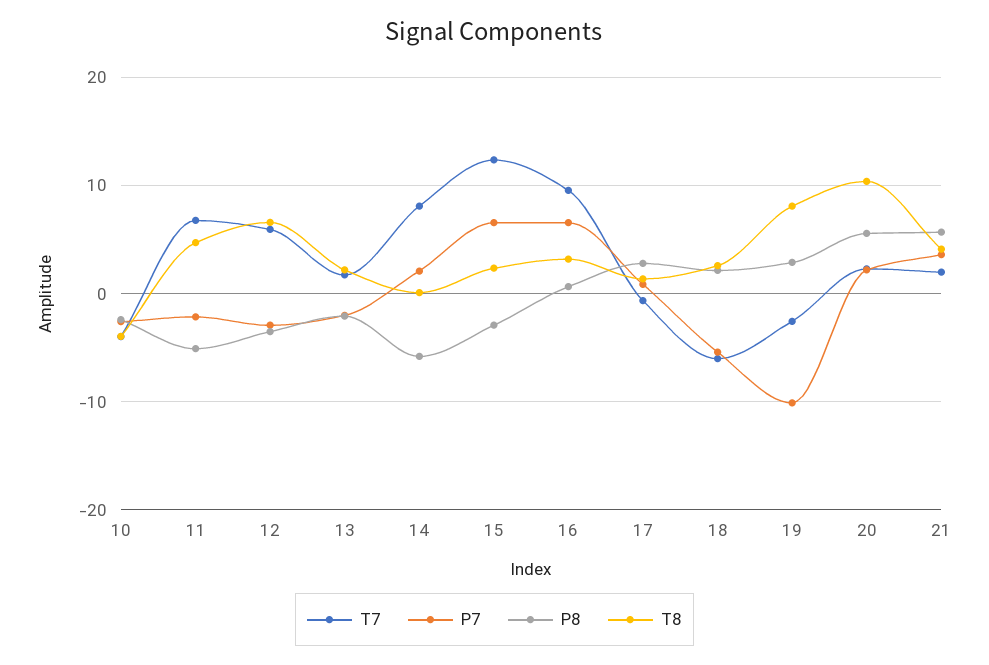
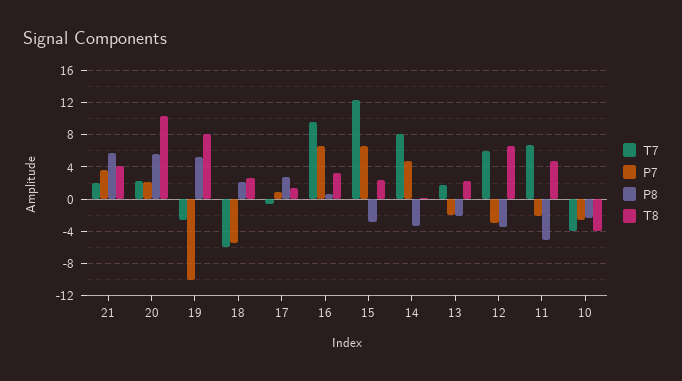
  {
    "T7": {
      "10": -4,
      "11": 7,
      "12": 6,
      "13": 2,
      "14": 8,
      "15": 12,
      "16": 10,
      "17": -1,
      "18": -6,
      "19": -3,
      "20": 2,
      "21": 2
    },
    "P7": {
      "10": -3,
      "11": -2,
      "12": -3,
      "13": -2,
-     "14": 2,
+     "14": 5,
      "15": 7,
      "16": 7,
      "17": 1,
      "18": -5,
      "19": -10,
      "20": 2,
      "21": 4
    },
    "P8": {
      "10": -2,
      "11": -5,
      "12": -4,
      "13": -2,
-     "14": -6,
+     "14": -3,
      "15": -3,
      "16": 1,
      "17": 3,
      "18": 2,
-     "19": 3,
+     "19": 5,
      "20": 6,
      "21": 6
    },
    "T8": {
      "10": -4,
      "11": 5,
      "12": 7,
      "13": 2,
      "14": 0,
      "15": 2,
      "16": 3,
      "17": 1,
      "18": 3,
      "19": 8,
      "20": 10,
      "21": 4
    }
  }

